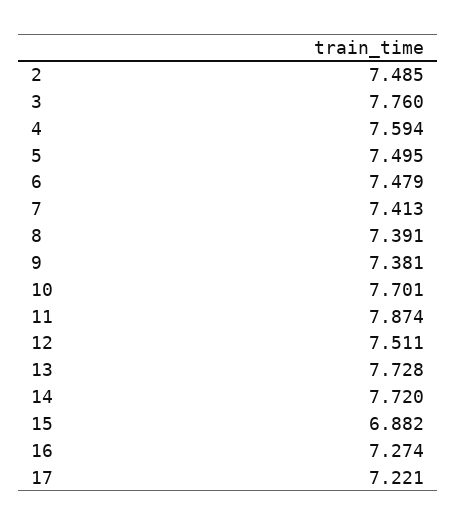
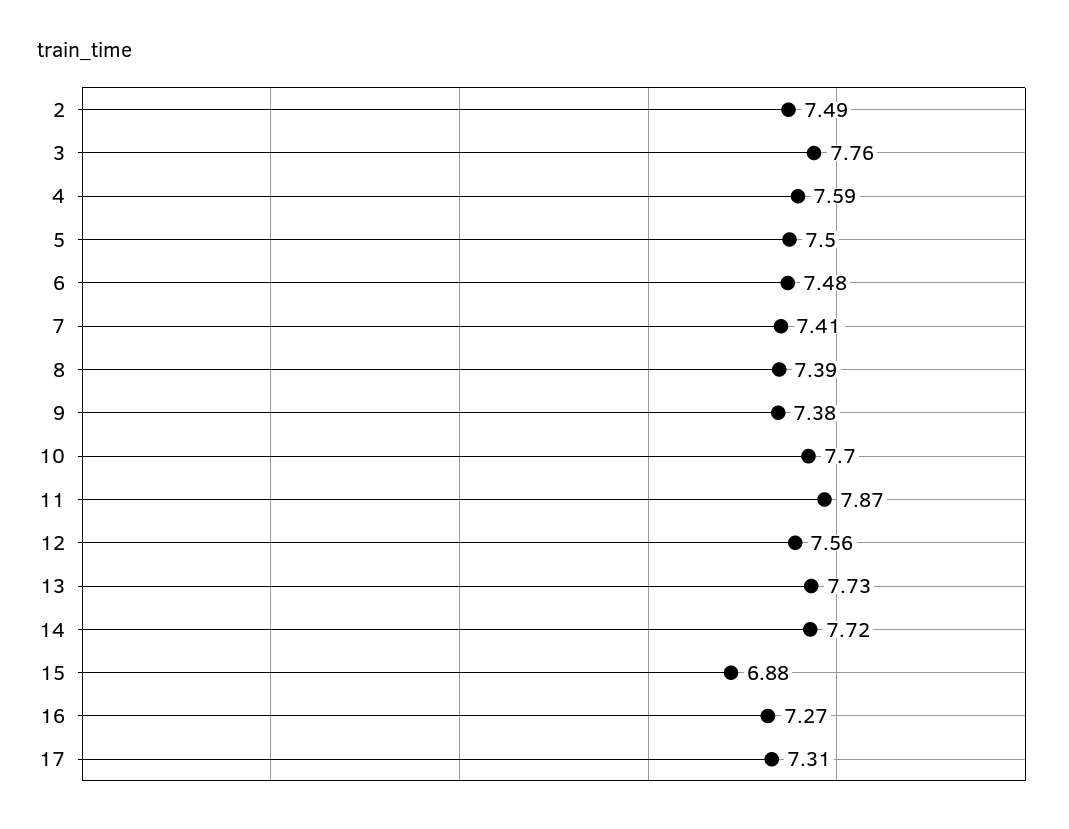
  {
    "2": 7.485,
    "3": 7.76,
    "4": 7.594,
    "5": 7.495,
    "6": 7.479,
    "7": 7.413,
    "8": 7.391,
    "9": 7.381,
    "10": 7.701,
    "11": 7.874,
-   "12": 7.511,
+   "12": 7.56,
    "13": 7.728,
    "14": 7.72,
    "15": 6.882,
    "16": 7.274,
-   "17": 7.221
+   "17": 7.31
  }

